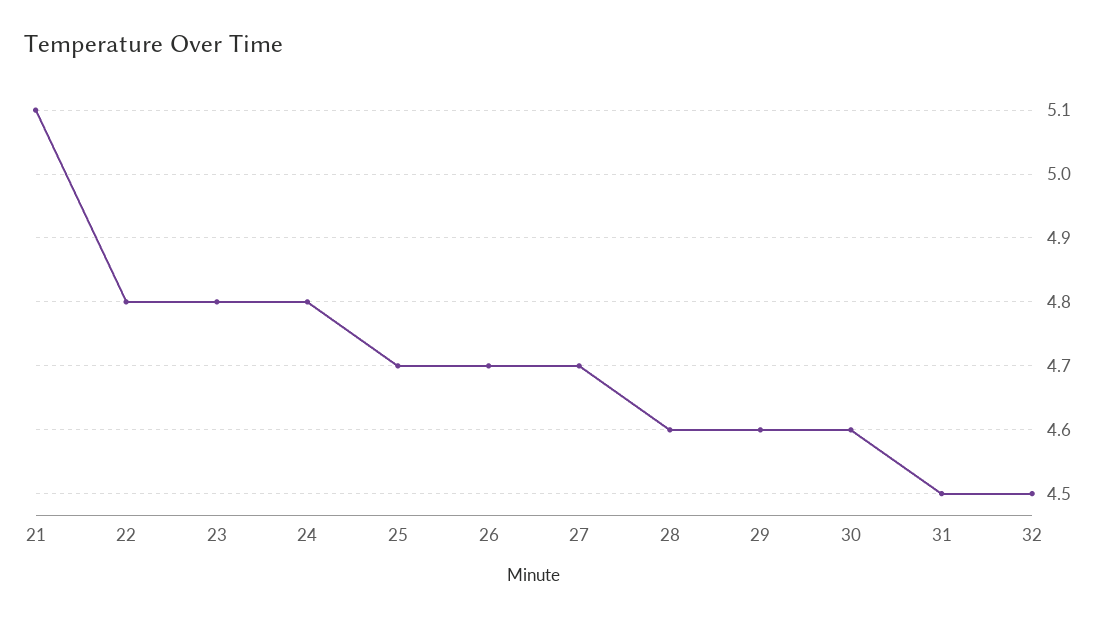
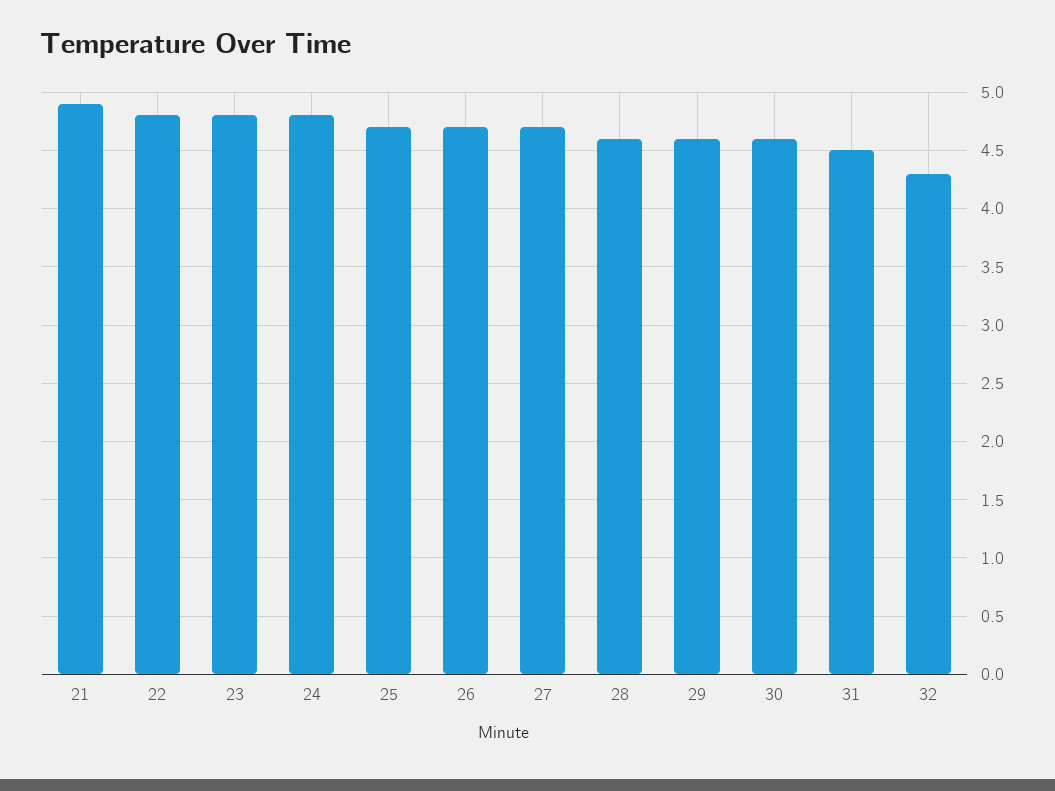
  {
-   "21": 5.1,
+   "21": 4.9,
    "22": 4.8,
    "23": 4.8,
    "24": 4.8,
    "25": 4.7,
    "26": 4.7,
    "27": 4.7,
    "28": 4.6,
    "29": 4.6,
    "30": 4.6,
    "31": 4.5,
-   "32": 4.5
+   "32": 4.3
  }

